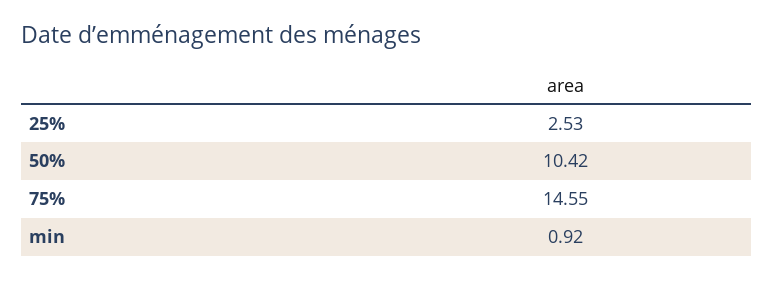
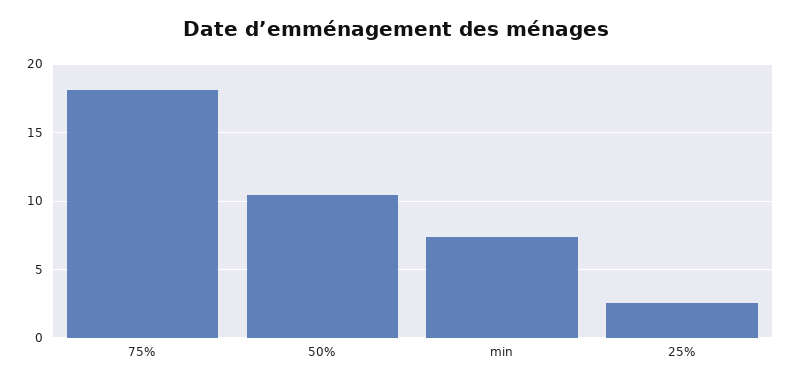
  {
    "25%": 2.53,
    "50%": 10.42,
-   "75%": 14.55,
+   "75%": 18,
-   "min": 0.92
+   "min": 7.5
  }

